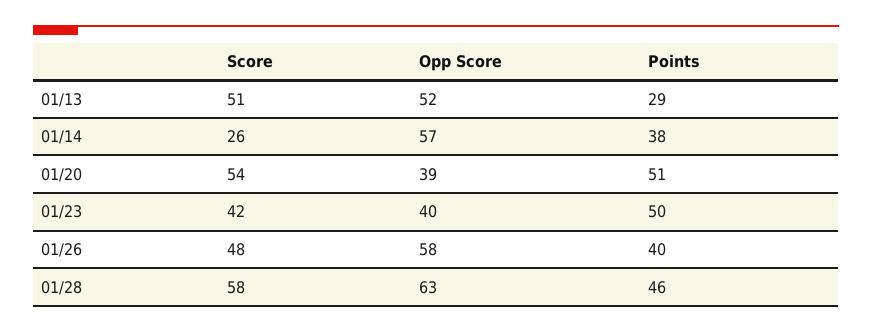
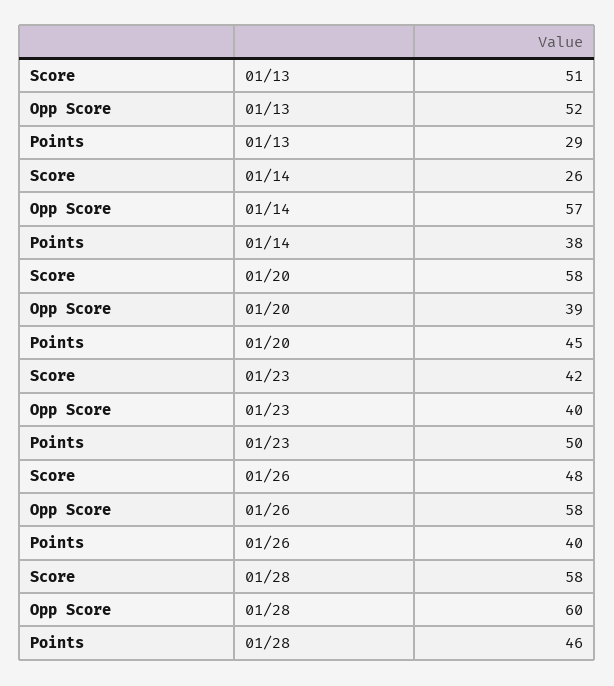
  {
    "Score": {
      "01/13": 51,
      "01/14": 26,
-     "01/20": 54,
+     "01/20": 58,
      "01/23": 42,
      "01/26": 48,
      "01/28": 58
    },
    "Opp Score": {
      "01/13": 52,
      "01/14": 57,
      "01/20": 39,
      "01/23": 40,
      "01/26": 58,
-     "01/28": 63
+     "01/28": 60
    },
    "Points": {
      "01/13": 29,
      "01/14": 38,
-     "01/20": 51,
+     "01/20": 45,
      "01/23": 50,
      "01/26": 40,
      "01/28": 46
    }
  }

